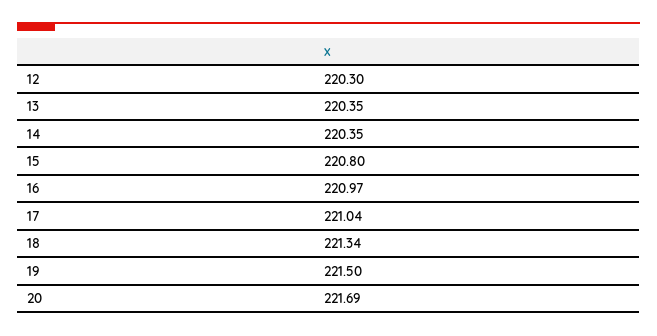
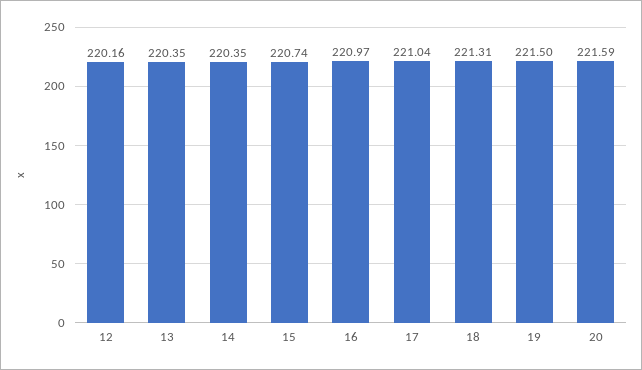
  {
-   "12": 220.3,
+   "12": 220.16,
    "13": 220.35,
    "14": 220.35,
-   "15": 220.8,
+   "15": 220.74,
    "16": 220.97,
    "17": 221.04,
-   "18": 221.34,
+   "18": 221.31,
    "19": 221.5,
-   "20": 221.69
+   "20": 221.59
  }

